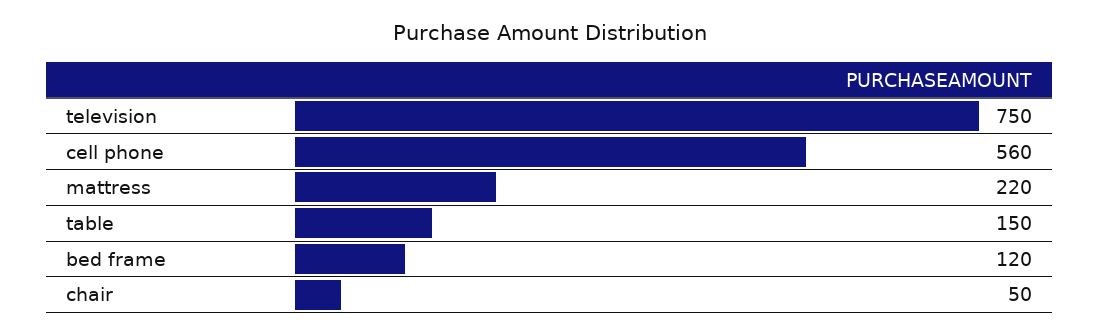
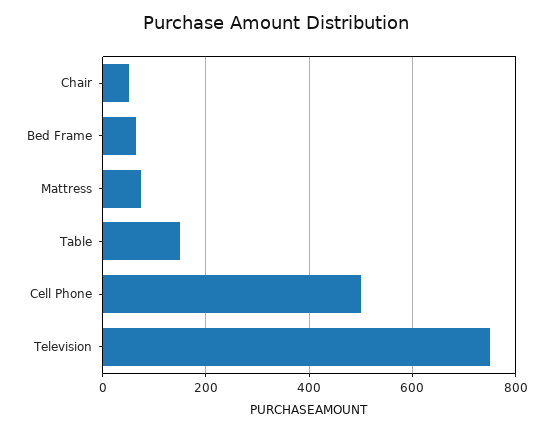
  {
    "television": 750,
-   "cell phone": 560,
+   "cell phone": 500,
-   "mattress": 220,
+   "mattress": 80,
    "table": 150,
-   "bed frame": 120,
+   "bed frame": 60,
    "chair": 50
  }

